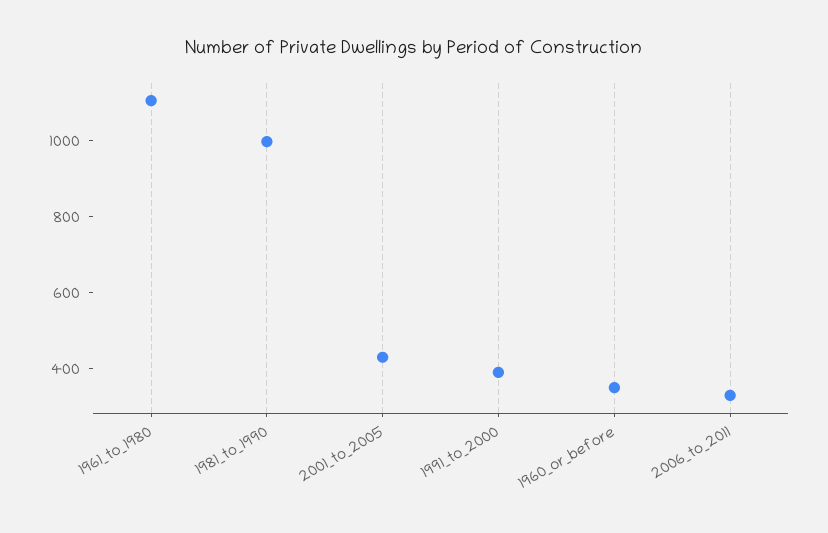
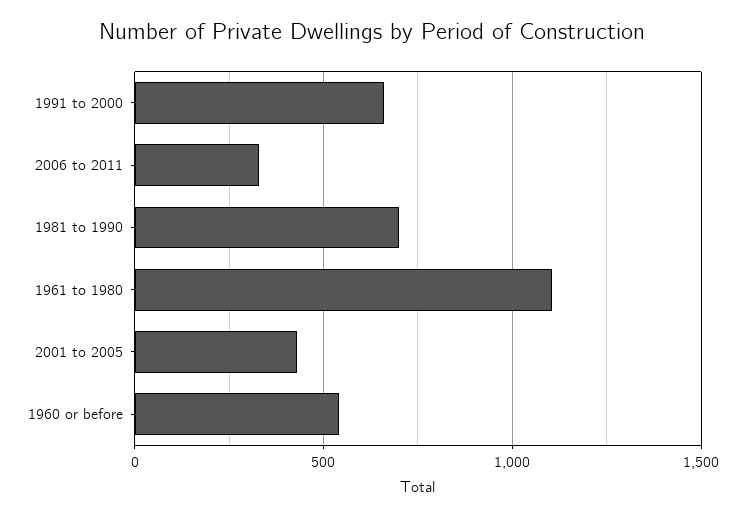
  {
    "1961_to_1980": 1100,
-   "1981_to_1990": 1000,
+   "1981_to_1990": 700,
    "2001_to_2005": 450,
-   "1991_to_2000": 400,
+   "1991_to_2000": 650,
-   "1960_or_before": 350,
+   "1960_or_before": 550,
    "2006_to_2011": 350
  }

